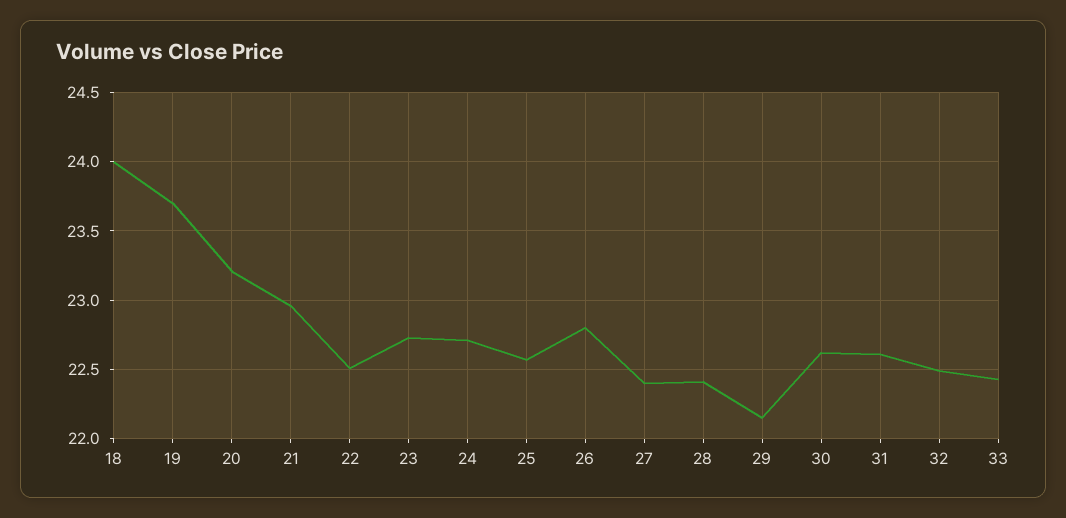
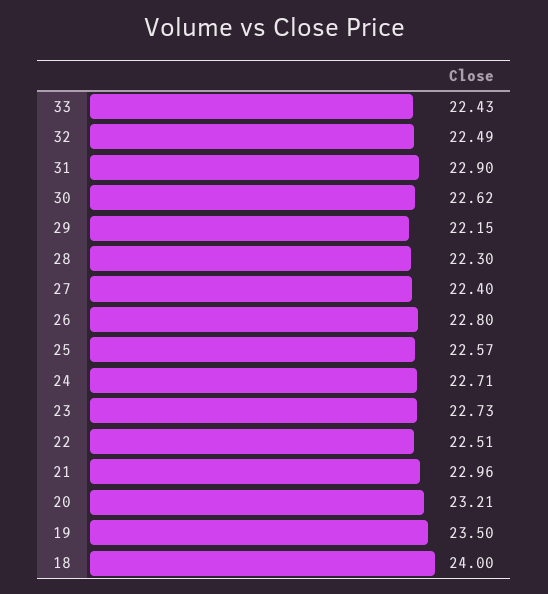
  {
    "18": 24,
-   "19": 23.7,
+   "19": 23.5,
    "20": 23.21,
    "21": 22.96,
    "22": 22.51,
    "23": 22.73,
    "24": 22.71,
    "25": 22.57,
    "26": 22.8,
    "27": 22.4,
-   "28": 22.4,
+   "28": 22.3,
    "29": 22.15,
    "30": 22.62,
-   "31": 22.6,
+   "31": 22.9,
    "32": 22.49,
    "33": 22.43
  }

